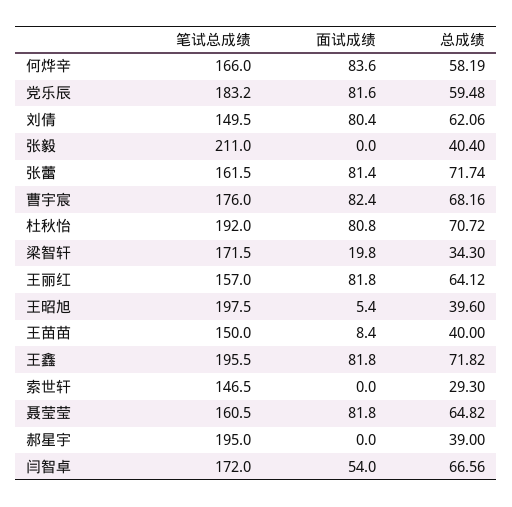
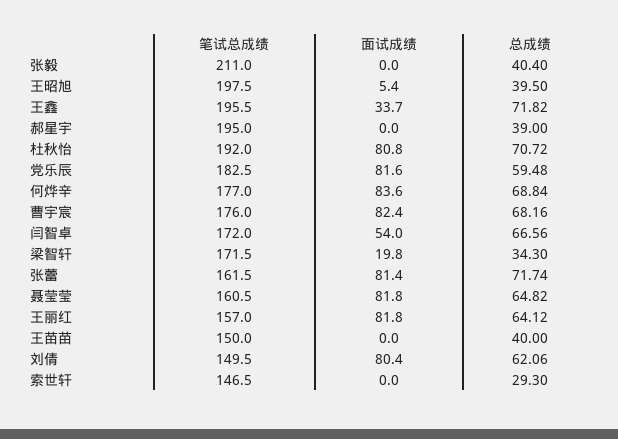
  {
    "笔试总成绩": {
-     "何烨辛": 166,
+     "何烨辛": 177,
-     "党乐辰": 183.2,
+     "党乐辰": 182.5,
      "刘倩": 149.5,
      "张毅": 211,
      "张蕾": 161.5,
      "曹宇宸": 176,
      "杜秋怡": 192,
      "梁智轩": 171.5,
      "王丽红": 157,
      "王昭旭": 197.5,
      "王苗苗": 150,
      "王鑫": 195.5,
      "索世轩": 146.5,
      "聂莹莹": 160.5,
      "郝星宇": 195,
      "闫智卓": 172
    },
    "面试成绩": {
      "何烨辛": 83.6,
      "党乐辰": 81.6,
      "刘倩": 80.4,
      "张毅": 0,
      "张蕾": 81.4,
      "曹宇宸": 82.4,
      "杜秋怡": 80.8,
      "梁智轩": 19.8,
      "王丽红": 81.8,
      "王昭旭": 5.4,
-     "王苗苗": 8.4,
+     "王苗苗": 0,
-     "王鑫": 81.8,
+     "王鑫": 33.7,
      "索世轩": 0,
      "聂莹莹": 81.8,
      "郝星宇": 0,
      "闫智卓": 54
    },
    "总成绩": {
-     "何烨辛": 58.19,
+     "何烨辛": 68.84,
      "党乐辰": 59.48,
      "刘倩": 62.06,
      "张毅": 40.4,
      "张蕾": 71.74,
      "曹宇宸": 68.16,
      "杜秋怡": 70.72,
      "梁智轩": 34.3,
      "王丽红": 64.12,
-     "王昭旭": 39.6,
+     "王昭旭": 39.5,
      "王苗苗": 40,
      "王鑫": 71.82,
      "索世轩": 29.3,
      "聂莹莹": 64.82,
      "郝星宇": 39,
      "闫智卓": 66.56
    }
  }

